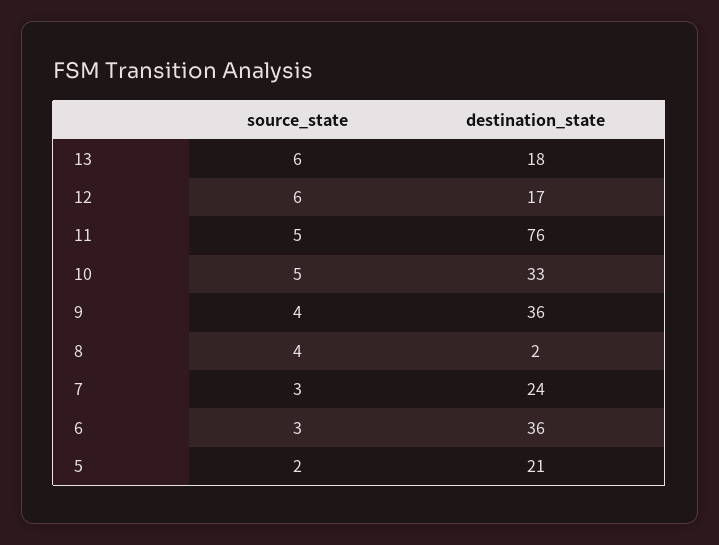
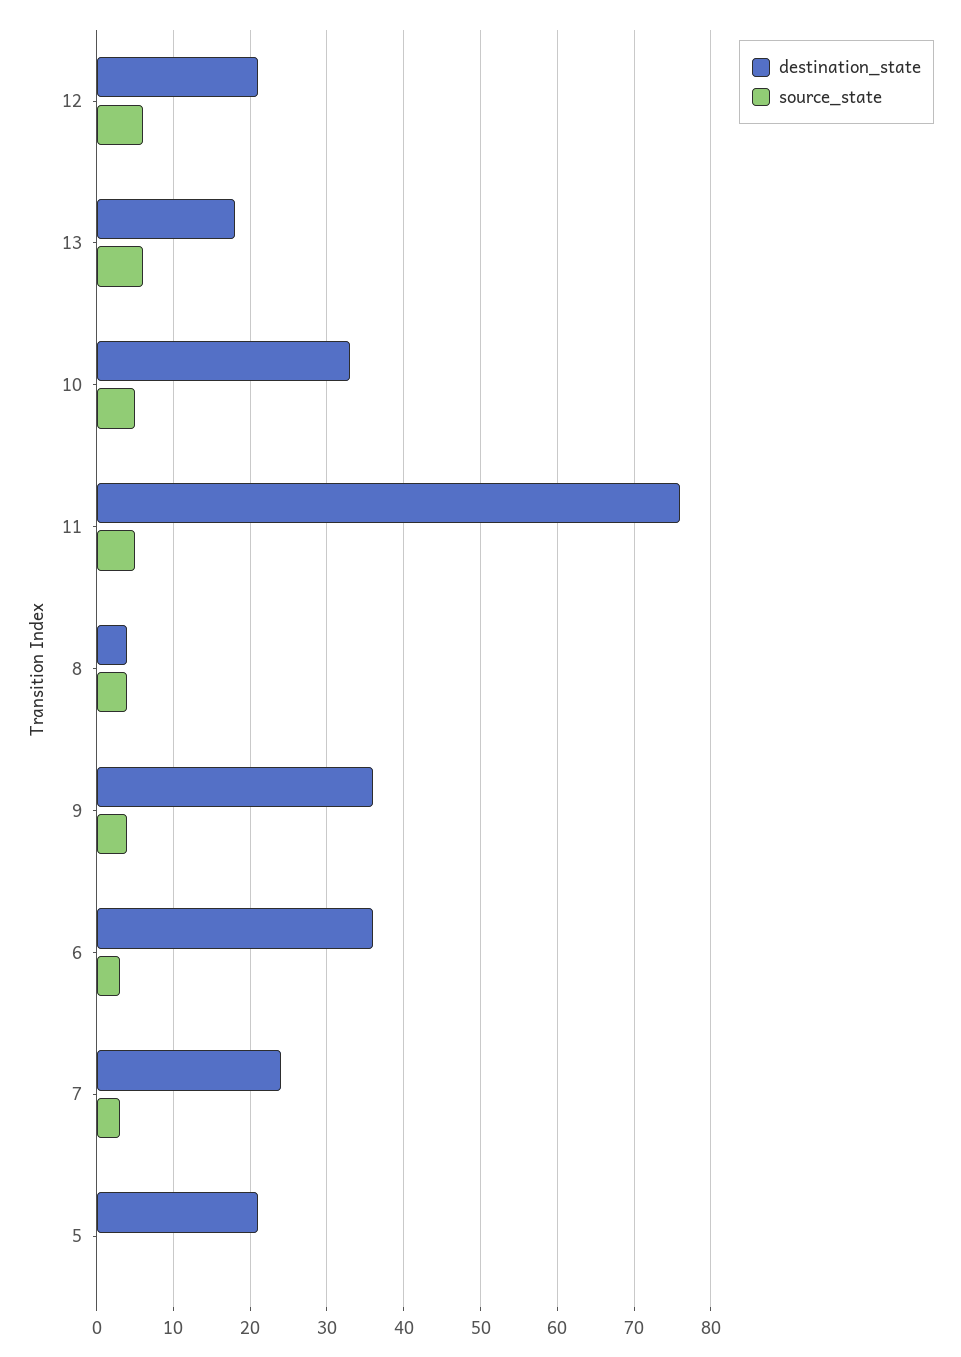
  {
    "source_state": {
      "13": 6,
      "12": 6,
      "11": 5,
      "10": 5,
      "9": 4,
      "8": 4,
      "7": 3,
      "6": 3,
-     "5": 2
+     "5": 0
    },
    "destination_state": {
      "13": 18,
-     "12": 17,
+     "12": 21,
      "11": 76,
      "10": 33,
      "9": 36,
-     "8": 2,
+     "8": 4,
      "7": 24,
      "6": 36,
      "5": 21
    }
  }

